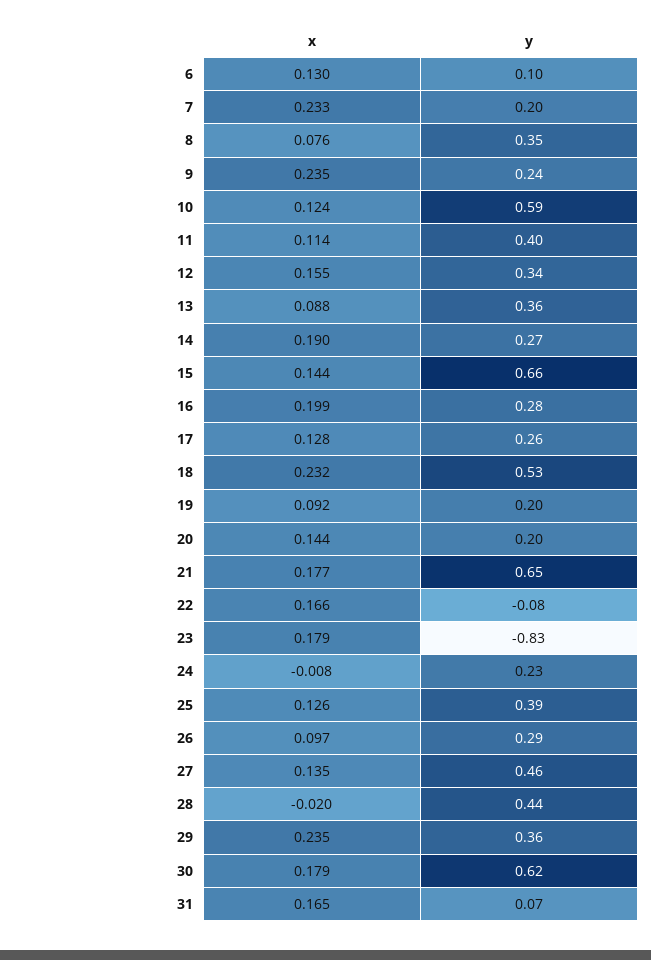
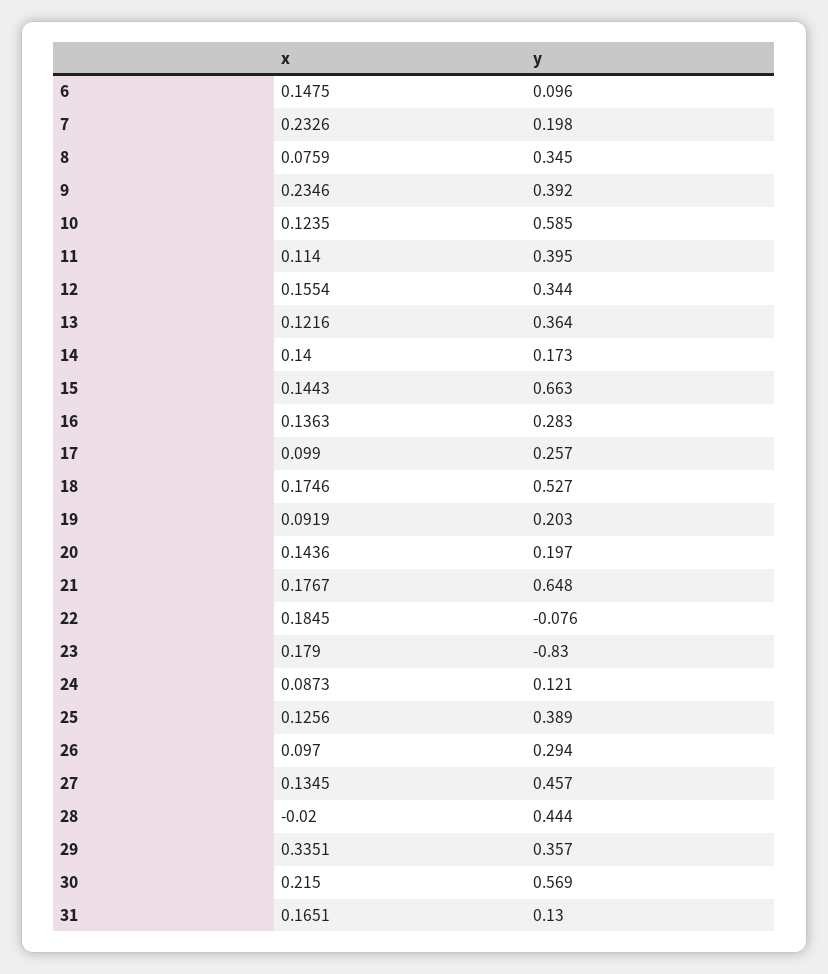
  {
    "x": {
-     "6": 0.13,
+     "6": 0.1475,
      "7": 0.2326,
      "8": 0.0759,
      "9": 0.2346,
      "10": 0.1235,
      "11": 0.114,
      "12": 0.1554,
-     "13": 0.088,
+     "13": 0.1216,
-     "14": 0.19,
+     "14": 0.14,
      "15": 0.1443,
-     "16": 0.199,
+     "16": 0.1363,
-     "17": 0.128,
+     "17": 0.099,
-     "18": 0.232,
+     "18": 0.1746,
      "19": 0.0919,
      "20": 0.1436,
      "21": 0.1767,
-     "22": 0.166,
+     "22": 0.1845,
      "23": 0.179,
-     "24": -0.008,
+     "24": 0.0873,
      "25": 0.1256,
      "26": 0.097,
      "27": 0.1345,
      "28": -0.02,
-     "29": 0.235,
+     "29": 0.3351,
-     "30": 0.179,
+     "30": 0.215,
      "31": 0.1651
    },
    "y": {
      "6": 0.096,
      "7": 0.198,
      "8": 0.345,
-     "9": 0.24,
+     "9": 0.392,
      "10": 0.585,
      "11": 0.395,
      "12": 0.344,
      "13": 0.364,
-     "14": 0.27,
+     "14": 0.173,
      "15": 0.663,
      "16": 0.283,
      "17": 0.257,
      "18": 0.527,
      "19": 0.203,
      "20": 0.197,
      "21": 0.648,
      "22": -0.076,
      "23": -0.83,
-     "24": 0.23,
+     "24": 0.121,
      "25": 0.389,
      "26": 0.294,
      "27": 0.457,
      "28": 0.444,
      "29": 0.357,
-     "30": 0.62,
+     "30": 0.569,
-     "31": 0.07
+     "31": 0.13
    }
  }

